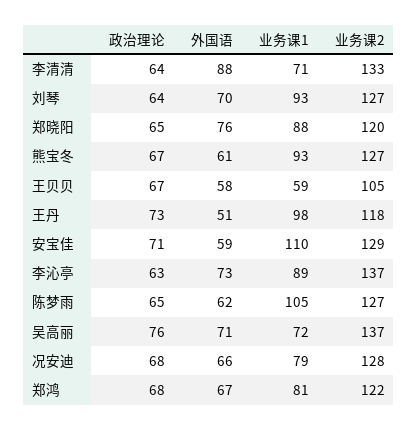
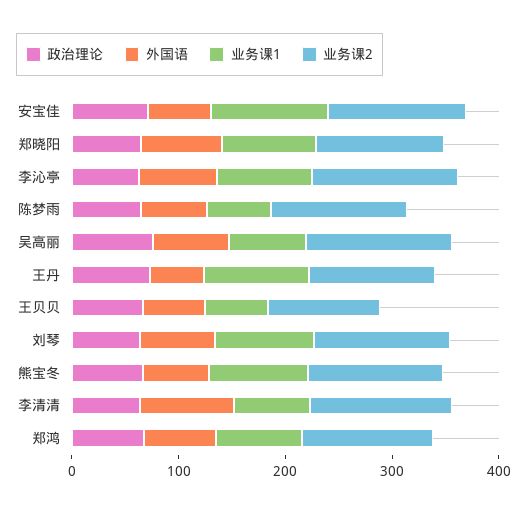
  {
    "政治理论": {
      "李清清": 64,
      "刘琴": 64,
      "郑晓阳": 65,
      "熊宝冬": 67,
      "王贝贝": 67,
      "王丹": 73,
      "安宝佳": 71,
      "李沁亭": 63,
      "陈梦雨": 65,
      "吴高丽": 76,
-     "况安迪": 68,
      "郑鸿": 68
    },
    "外国语": {
      "李清清": 88,
      "刘琴": 70,
      "郑晓阳": 76,
      "熊宝冬": 61,
      "王贝贝": 58,
      "王丹": 51,
      "安宝佳": 59,
      "李沁亭": 73,
      "陈梦雨": 62,
      "吴高丽": 71,
-     "况安迪": 66,
      "郑鸿": 67
    },
    "业务课1": {
      "李清清": 71,
      "刘琴": 93,
      "郑晓阳": 88,
      "熊宝冬": 93,
      "王贝贝": 59,
      "王丹": 98,
      "安宝佳": 110,
      "李沁亭": 89,
-     "陈梦雨": 105,
+     "陈梦雨": 60,
      "吴高丽": 72,
-     "况安迪": 79,
      "郑鸿": 81
    },
    "业务课2": {
      "李清清": 133,
      "刘琴": 127,
      "郑晓阳": 120,
      "熊宝冬": 127,
      "王贝贝": 105,
      "王丹": 118,
      "安宝佳": 129,
      "李沁亭": 137,
      "陈梦雨": 127,
      "吴高丽": 137,
-     "况安迪": 128,
      "郑鸿": 122
    }
  }

